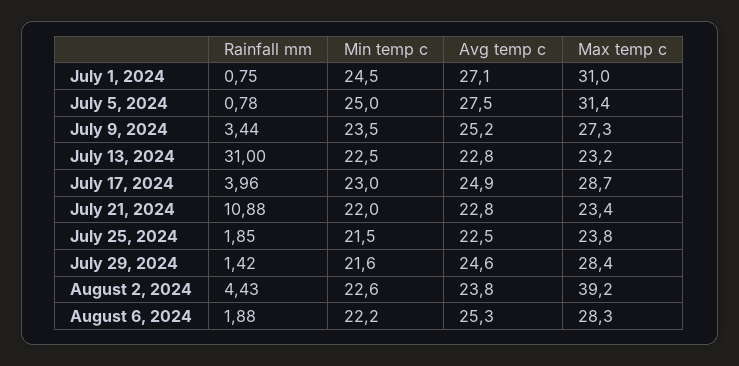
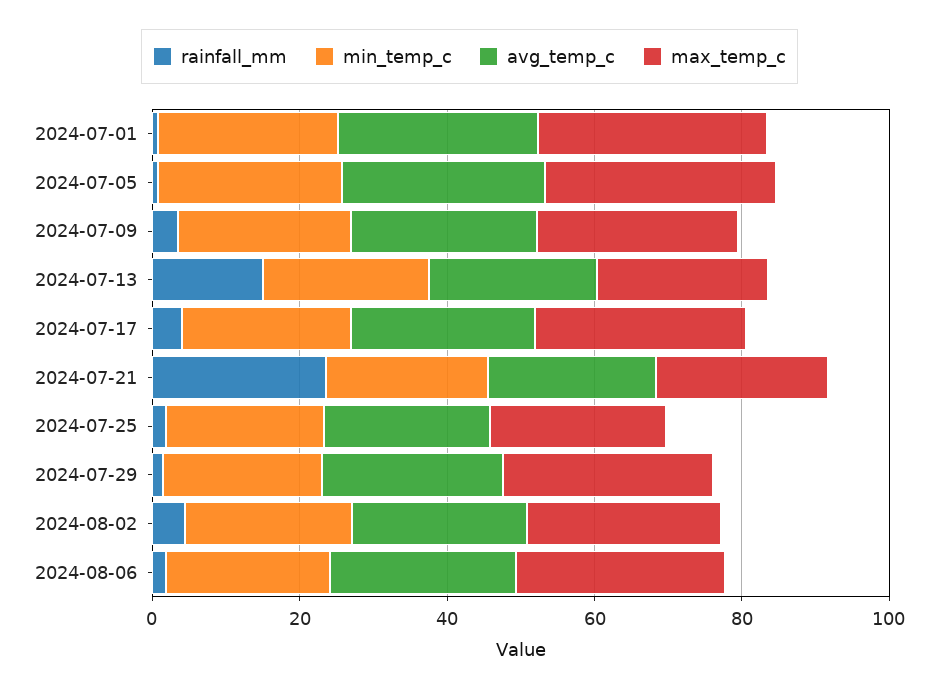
  {
    "Rainfall mm": {
      "July 1, 2024": 0.75,
      "July 5, 2024": 0.78,
      "July 9, 2024": 3.44,
-     "July 13, 2024": 31,
+     "July 13, 2024": 15,
      "July 17, 2024": 3.96,
-     "July 21, 2024": 10.88,
+     "July 21, 2024": 25,
      "July 25, 2024": 1.85,
      "July 29, 2024": 1.42,
      "August 2, 2024": 4.43,
      "August 6, 2024": 1.88
    },
    "Min temp c": {
      "July 1, 2024": 24.5,
      "July 5, 2024": 25,
      "July 9, 2024": 23.5,
      "July 13, 2024": 22.5,
      "July 17, 2024": 23,
      "July 21, 2024": 22,
      "July 25, 2024": 21.5,
      "July 29, 2024": 21.6,
      "August 2, 2024": 22.6,
      "August 6, 2024": 22.2
    },
    "Avg temp c": {
      "July 1, 2024": 27.1,
      "July 5, 2024": 27.5,
      "July 9, 2024": 25.2,
      "July 13, 2024": 22.8,
      "July 17, 2024": 24.9,
      "July 21, 2024": 22.8,
      "July 25, 2024": 22.5,
      "July 29, 2024": 24.6,
      "August 2, 2024": 23.8,
      "August 6, 2024": 25.3
    },
    "Max temp c": {
      "July 1, 2024": 31,
      "July 5, 2024": 31.4,
      "July 9, 2024": 27.3,
      "July 13, 2024": 23.2,
      "July 17, 2024": 28.7,
      "July 21, 2024": 23.4,
      "July 25, 2024": 23.8,
      "July 29, 2024": 28.4,
-     "August 2, 2024": 39.2,
+     "August 2, 2024": 25,
      "August 6, 2024": 28.3
    }
  }

